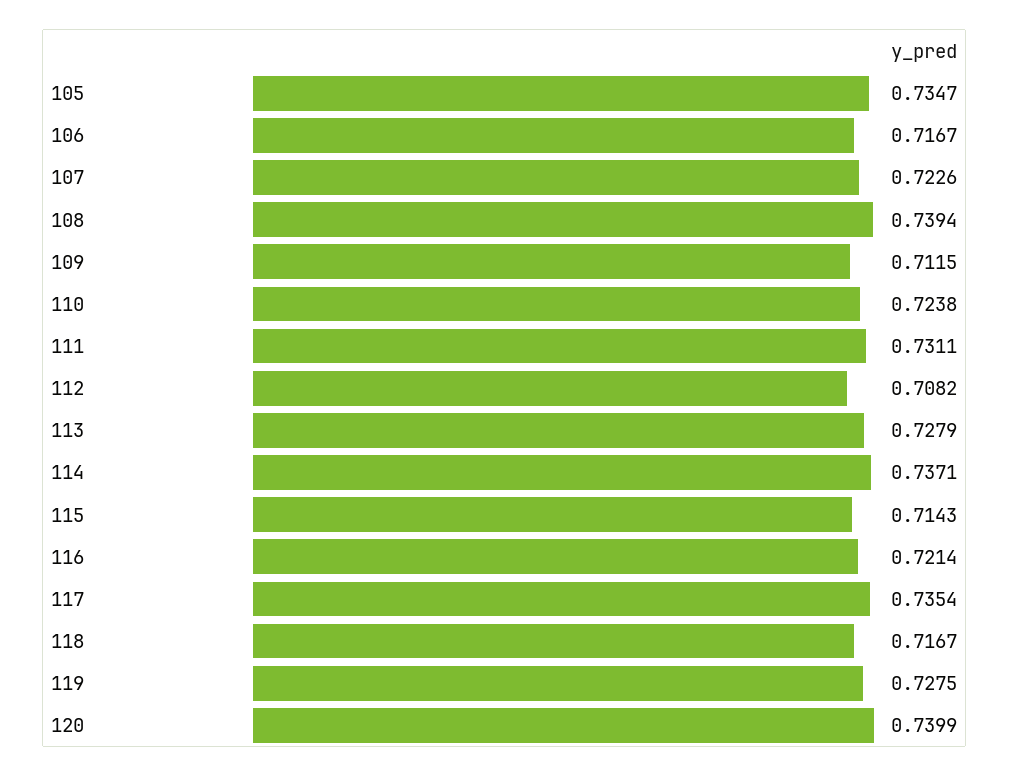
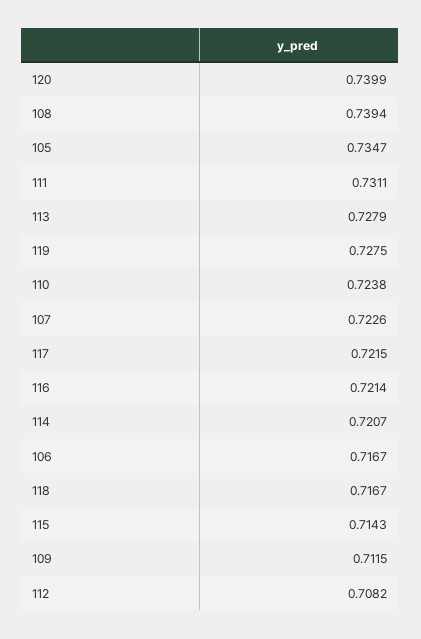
  {
    "105": 0.7347,
    "106": 0.7167,
    "107": 0.7226,
    "108": 0.7394,
    "109": 0.7115,
    "110": 0.7238,
    "111": 0.7311,
    "112": 0.7082,
    "113": 0.7279,
-   "114": 0.7371,
+   "114": 0.7207,
    "115": 0.7143,
    "116": 0.7214,
-   "117": 0.7354,
+   "117": 0.7215,
    "118": 0.7167,
    "119": 0.7275,
    "120": 0.7399
  }

